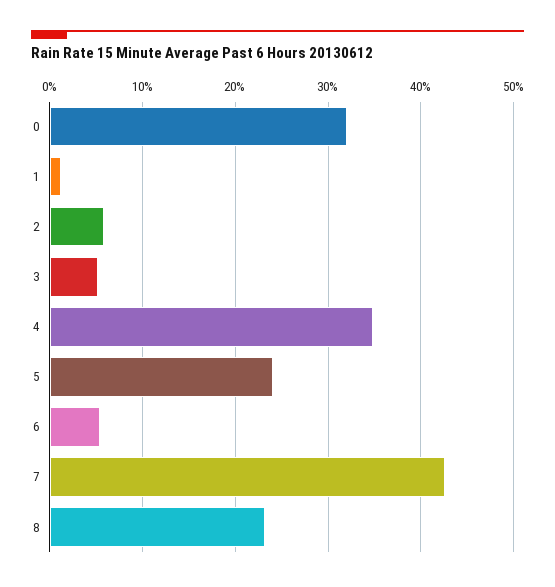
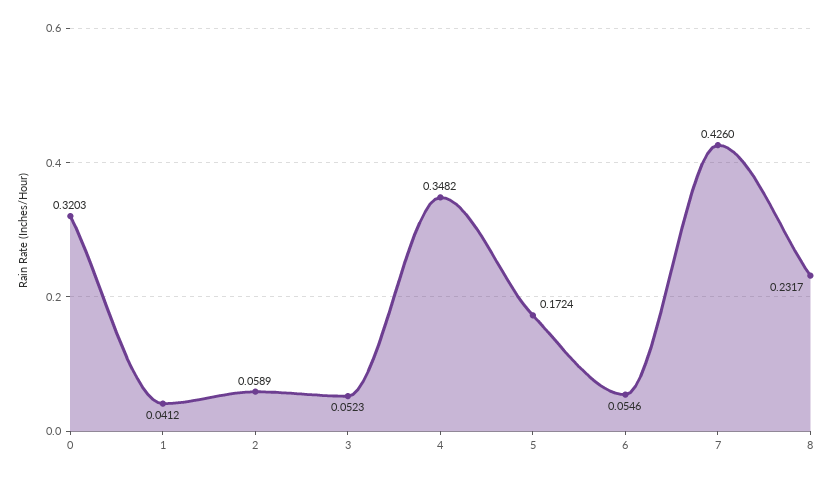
  {
    "0": 0.3203,
-   "1": 0.01,
+   "1": 0.0412,
    "2": 0.0589,
    "3": 0.0523,
    "4": 0.3482,
-   "5": 0.24,
+   "5": 0.1724,
    "6": 0.0546,
    "7": 0.426,
    "8": 0.2317
  }

